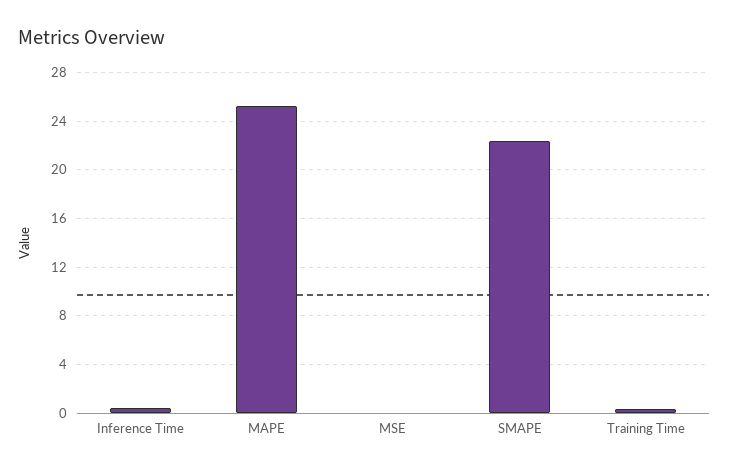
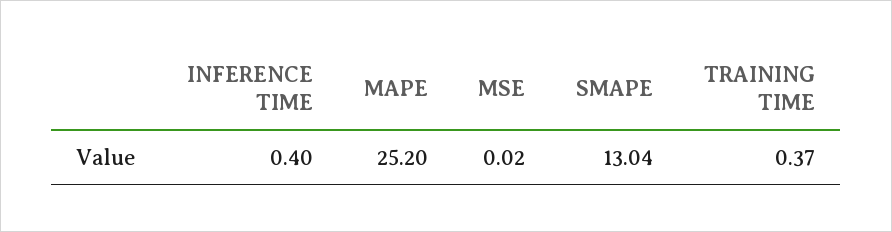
  {
    "Inference Time": 0.4,
    "MAPE": 25.2,
    "MSE": 0.02,
-   "SMAPE": 22.5,
+   "SMAPE": 13.04,
    "Training Time": 0.37
  }

